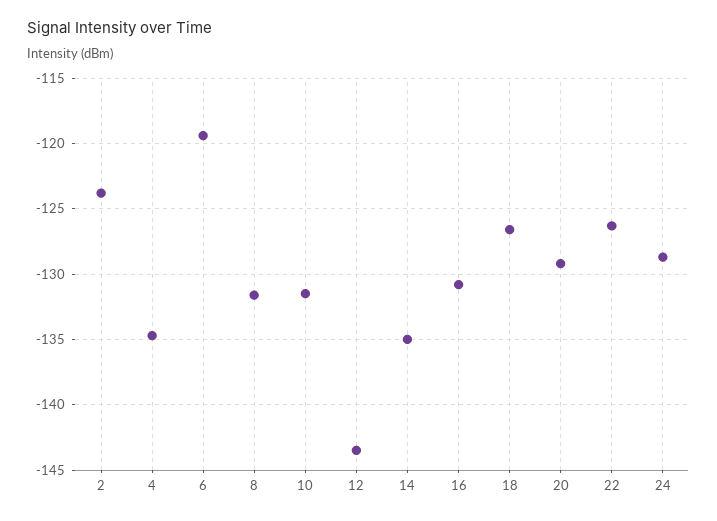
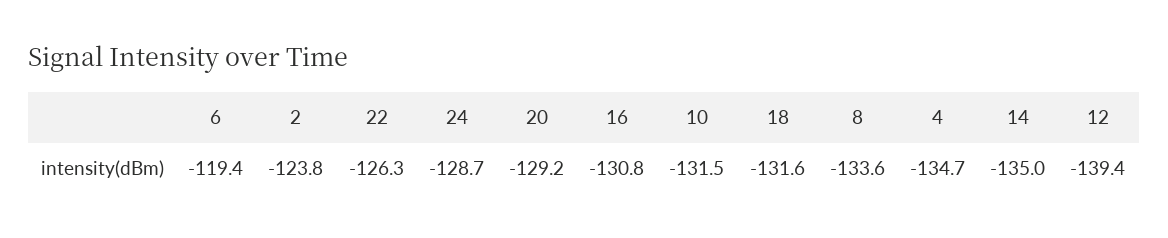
  {
    "2": -123.8,
    "4": -134.7,
    "6": -119.4,
-   "8": -131.5,
+   "8": -133.6,
    "10": -131.5,
-   "12": -143.5,
+   "12": -139.4,
    "14": -135,
    "16": -130.8,
-   "18": -126.5,
+   "18": -131.6,
    "20": -129.2,
    "22": -126.3,
    "24": -128.7
  }

